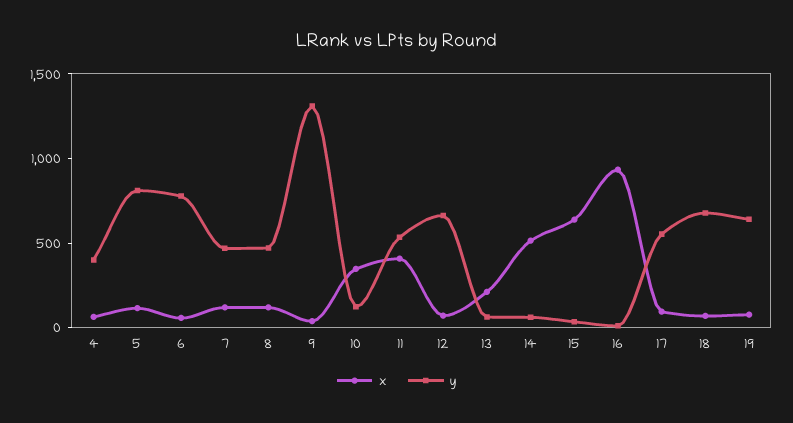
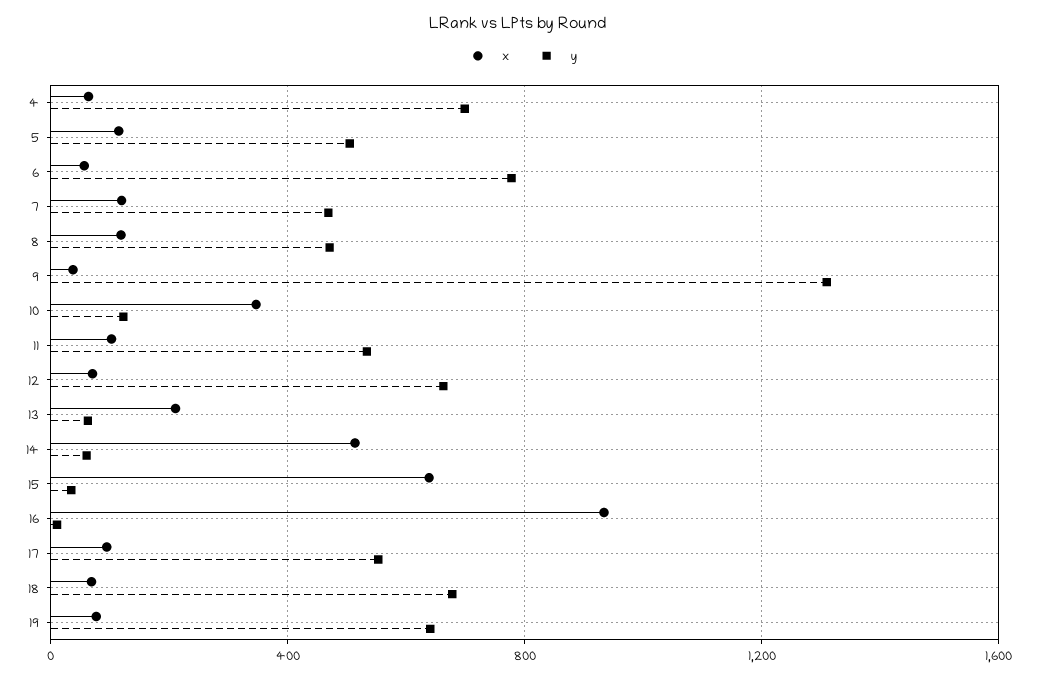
  {
    "x": {
      "4": 50,
      "5": 100,
      "6": 50,
      "7": 100,
      "8": 100,
      "9": 50,
      "10": 350,
-     "11": 400,
+     "11": 100,
      "12": 50,
      "13": 200,
      "14": 500,
      "15": 650,
      "16": 950,
      "17": 100,
      "18": 50,
      "19": 100
    },
    "y": {
-     "4": 400,
+     "4": 700,
-     "5": 800,
+     "5": 500,
      "6": 800,
      "7": 450,
      "8": 450,
      "9": 1300,
      "10": 100,
      "11": 550,
      "12": 650,
      "13": 50,
      "14": 50,
      "15": 50,
      "16": 0,
      "17": 550,
      "18": 700,
      "19": 650
    }
  }

